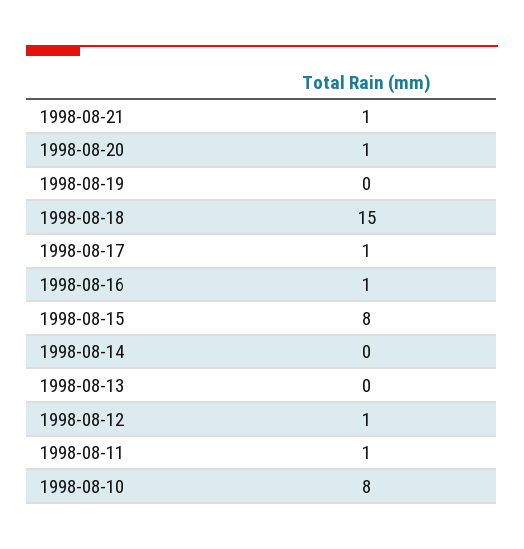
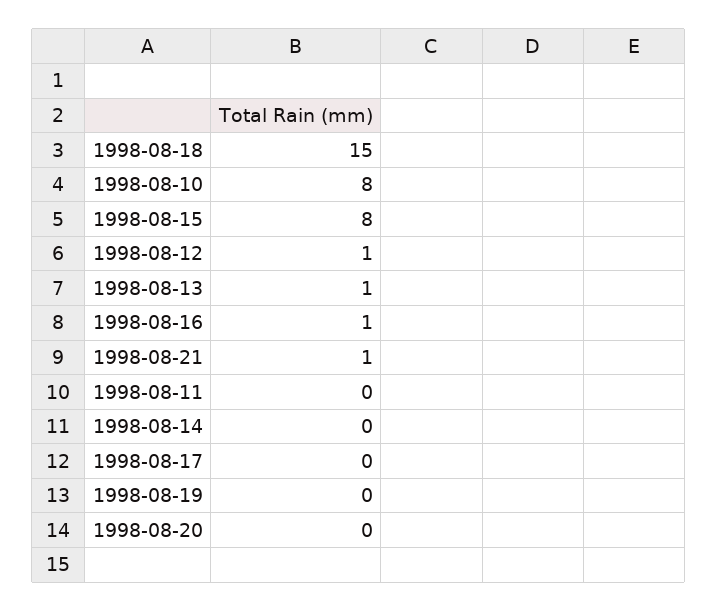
  {
    "1998-08-21": 1,
-   "1998-08-20": 1,
+   "1998-08-20": 0,
    "1998-08-19": 0,
    "1998-08-18": 15,
-   "1998-08-17": 1,
+   "1998-08-17": 0,
    "1998-08-16": 1,
    "1998-08-15": 8,
    "1998-08-14": 0,
-   "1998-08-13": 0,
+   "1998-08-13": 1,
    "1998-08-12": 1,
-   "1998-08-11": 1,
+   "1998-08-11": 0,
    "1998-08-10": 8
  }

